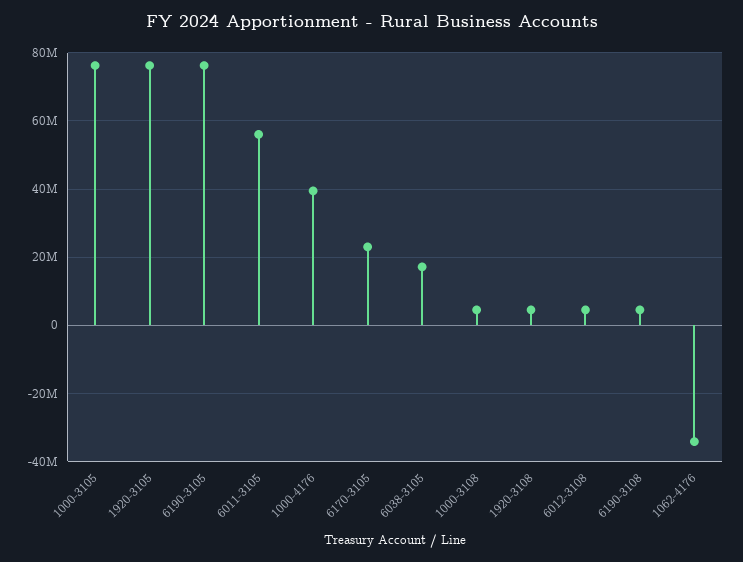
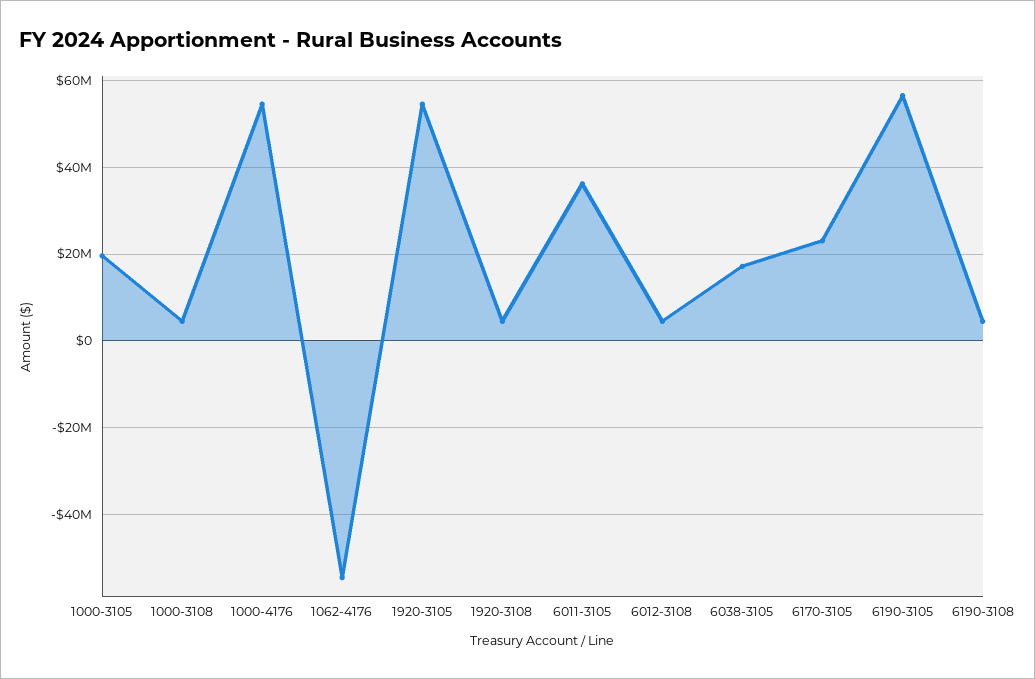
  {
-   "1000-3105": 76000000,
+   "1000-3105": 20000000,
-   "1920-3105": 76000000,
+   "1920-3105": 54000000,
-   "6190-3105": 76000000,
+   "6190-3105": 56000000,
-   "6011-3105": 56000000,
+   "6011-3105": 36000000,
-   "1000-4176": 40000000,
+   "1000-4176": 54000000,
    "6170-3105": 24000000,
    "6038-3105": 18000000,
    "1000-3108": 4000000,
    "1920-3108": 4000000,
    "6012-3108": 4000000,
    "6190-3108": 4000000,
-   "1062-4176": -34000000
+   "1062-4176": -54000000
  }

